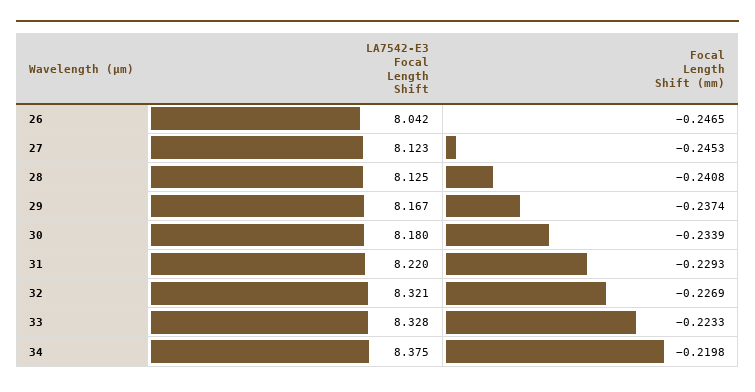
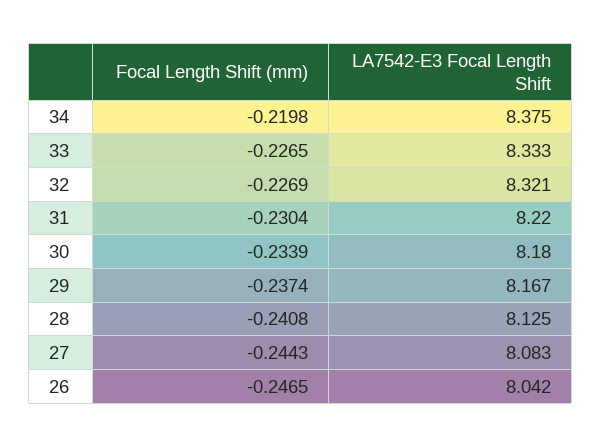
  {
    "LA7542-E3 Focal Length Shift": {
      "26": 8.042,
-     "27": 8.123,
+     "27": 8.083,
      "28": 8.125,
      "29": 8.167,
      "30": 8.18,
      "31": 8.22,
      "32": 8.321,
-     "33": 8.328,
+     "33": 8.333,
      "34": 8.375
    },
    "Focal Length Shift (mm)": {
      "26": -0.2465,
-     "27": -0.2453,
+     "27": -0.2443,
      "28": -0.2408,
      "29": -0.2374,
      "30": -0.2339,
-     "31": -0.2293,
+     "31": -0.2304,
      "32": -0.2269,
-     "33": -0.2233,
+     "33": -0.2265,
      "34": -0.2198
    }
  }

